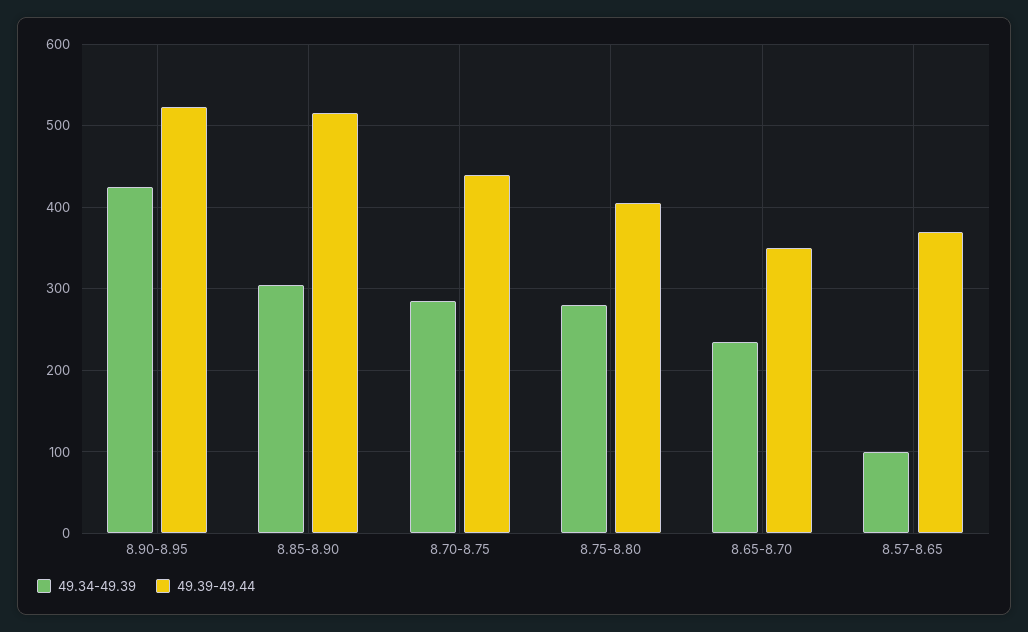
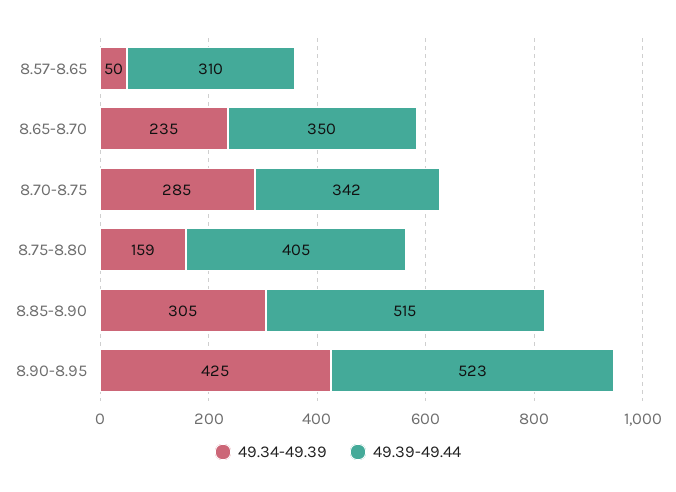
  {
    "49.34-49.39": {
      "8.90-8.95": 425,
      "8.85-8.90": 305,
      "8.70-8.75": 285,
-     "8.75-8.80": 280,
+     "8.75-8.80": 159,
      "8.65-8.70": 235,
-     "8.57-8.65": 100
+     "8.57-8.65": 50
    },
    "49.39-49.44": {
      "8.90-8.95": 523,
      "8.85-8.90": 515,
-     "8.70-8.75": 440,
+     "8.70-8.75": 342,
      "8.75-8.80": 405,
      "8.65-8.70": 350,
-     "8.57-8.65": 370
+     "8.57-8.65": 310
    }
  }

